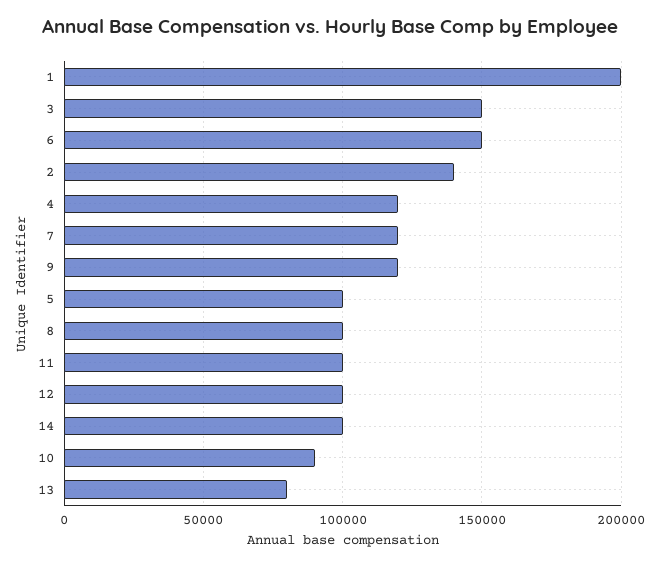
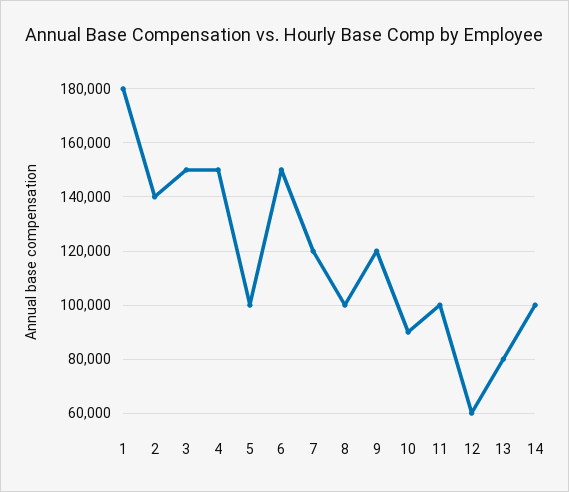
  {
-   "1": 200000,
+   "1": 180000,
    "3": 150000,
    "6": 150000,
    "2": 140000,
-   "4": 120000,
+   "4": 150000,
    "7": 120000,
    "9": 120000,
    "5": 100000,
    "8": 100000,
    "11": 100000,
-   "12": 100000,
+   "12": 60000,
    "14": 100000,
    "10": 90000,
    "13": 80000
  }

